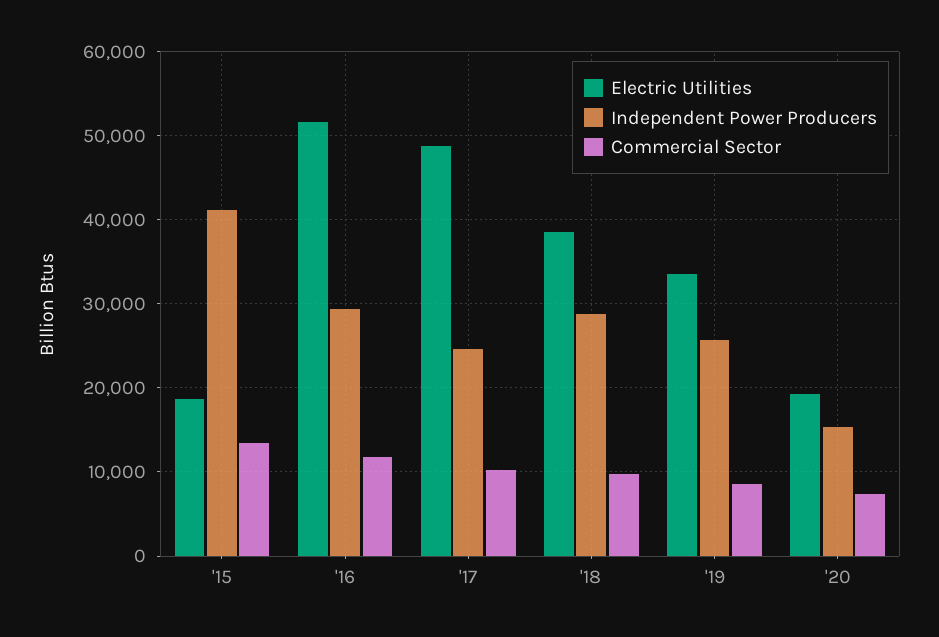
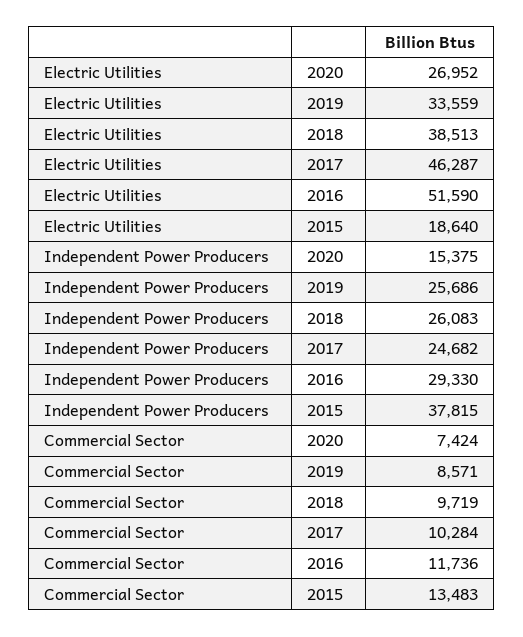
  {
    "Electric Utilities": {
      "'15": 18640,
      "'16": 51590,
-     "'17": 49000,
+     "'17": 46287,
      "'18": 38513,
      "'19": 33559,
-     "'20": 19000
+     "'20": 26952
    },
    "Independent Power Producers": {
-     "'15": 41000,
+     "'15": 37815,
      "'16": 29330,
      "'17": 24682,
-     "'18": 29000,
+     "'18": 26083,
      "'19": 25686,
      "'20": 15375
    },
    "Commercial Sector": {
      "'15": 13483,
      "'16": 11736,
      "'17": 10284,
      "'18": 9719,
      "'19": 8571,
      "'20": 7424
    }
  }

